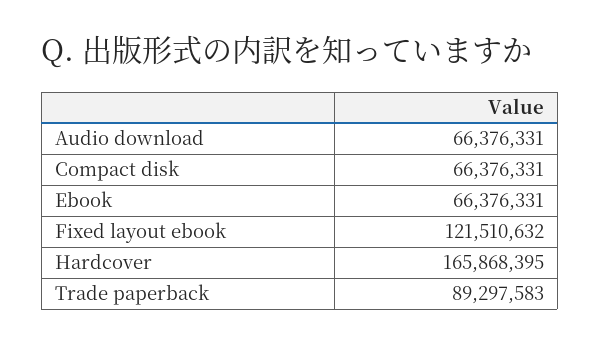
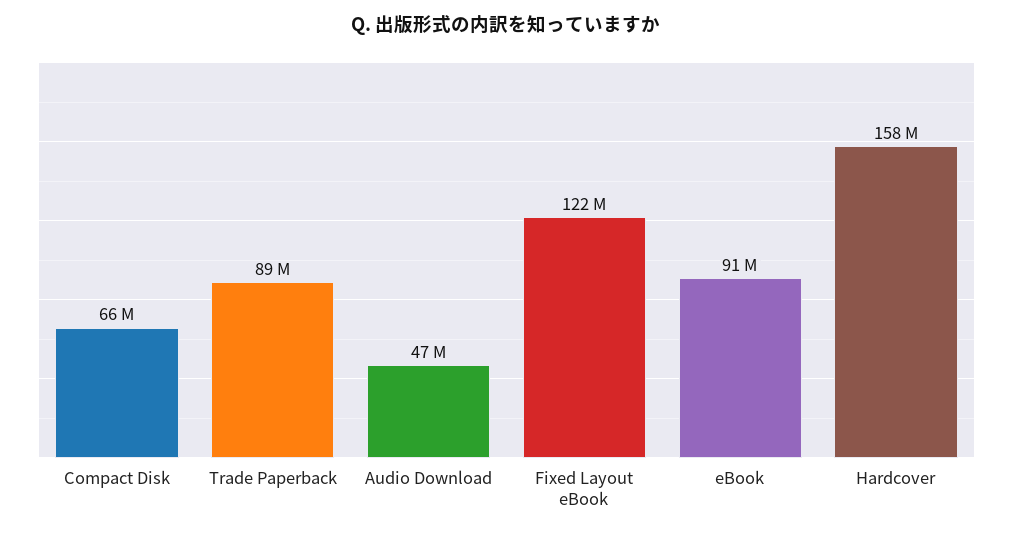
  {
-   "Audio download": 66376331,
+   "Audio download": 47000000,
    "Compact disk": 66376331,
-   "Ebook": 66376331,
+   "Ebook": 91000000,
    "Fixed layout ebook": 121510632,
-   "Hardcover": 165868395,
+   "Hardcover": 158000000,
    "Trade paperback": 89297583
  }

